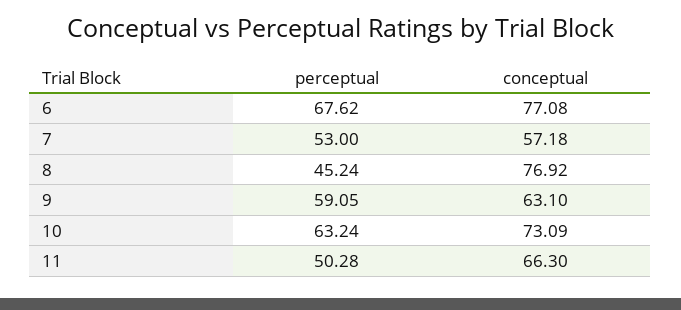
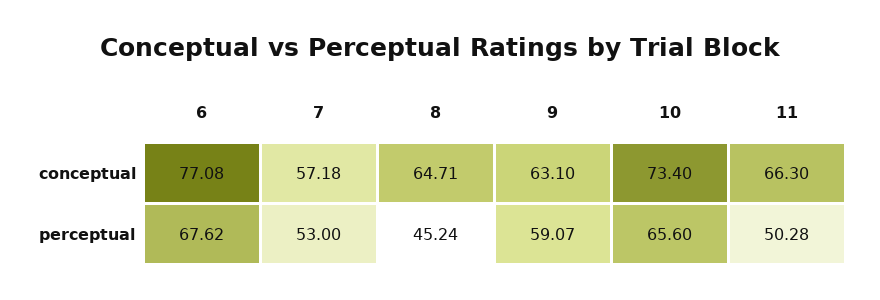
  {
    "perceptual": {
      "6": 67.62,
      "7": 53,
      "8": 45.24,
-     "9": 59.05,
+     "9": 59.07,
-     "10": 63.24,
+     "10": 65.6,
      "11": 50.28
    },
    "conceptual": {
      "6": 77.08,
      "7": 57.18,
-     "8": 76.92,
+     "8": 64.71,
      "9": 63.1,
-     "10": 73.09,
+     "10": 73.4,
      "11": 66.3
    }
  }

